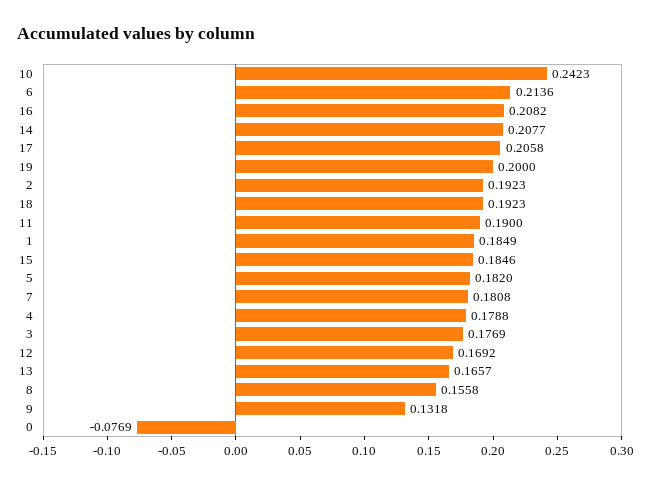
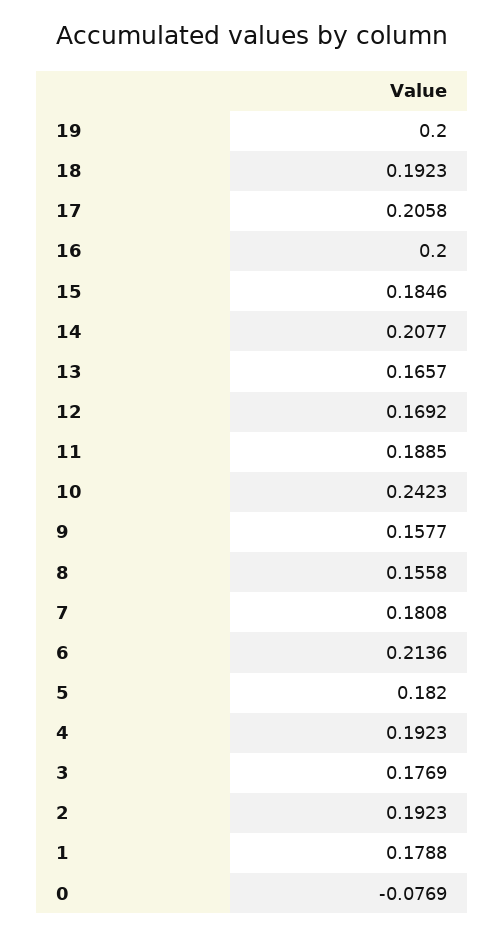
  {
    "10": 0.2423,
    "6": 0.2136,
-   "16": 0.2082,
+   "16": 0.2,
    "14": 0.2077,
    "17": 0.2058,
    "19": 0.2,
    "2": 0.1923,
    "18": 0.1923,
-   "11": 0.19,
+   "11": 0.1885,
-   "1": 0.1849,
+   "1": 0.1788,
    "15": 0.1846,
    "5": 0.182,
    "7": 0.1808,
-   "4": 0.1788,
+   "4": 0.1923,
    "3": 0.1769,
    "12": 0.1692,
    "13": 0.1657,
    "8": 0.1558,
-   "9": 0.1318,
+   "9": 0.1577,
    "0": -0.0769
  }

